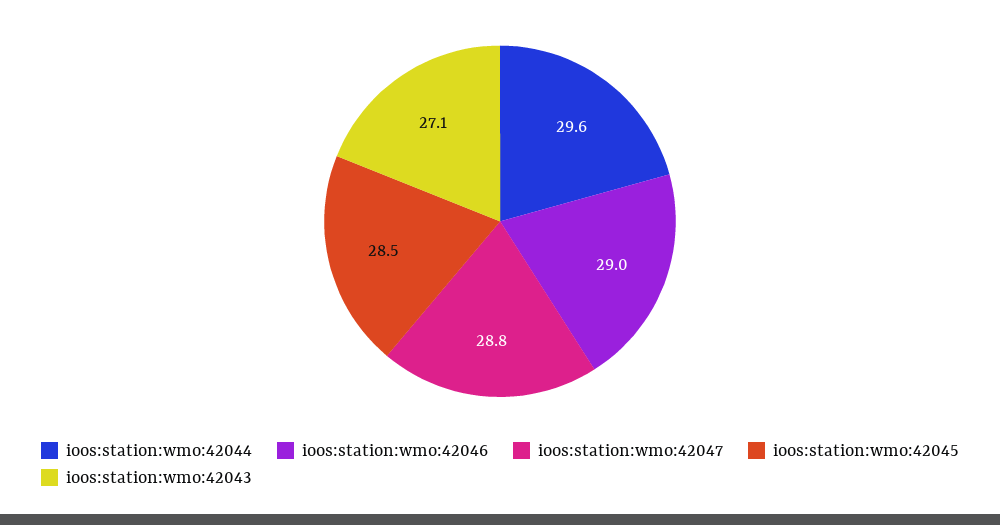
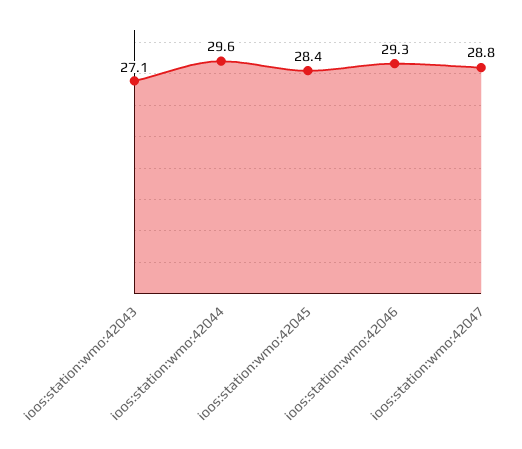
  {
    "ioos:station:wmo:42044": 29.6,
-   "ioos:station:wmo:42046": 29,
+   "ioos:station:wmo:42046": 29.3,
    "ioos:station:wmo:42047": 28.8,
-   "ioos:station:wmo:42045": 28.5,
+   "ioos:station:wmo:42045": 28.4,
    "ioos:station:wmo:42043": 27.1
  }

